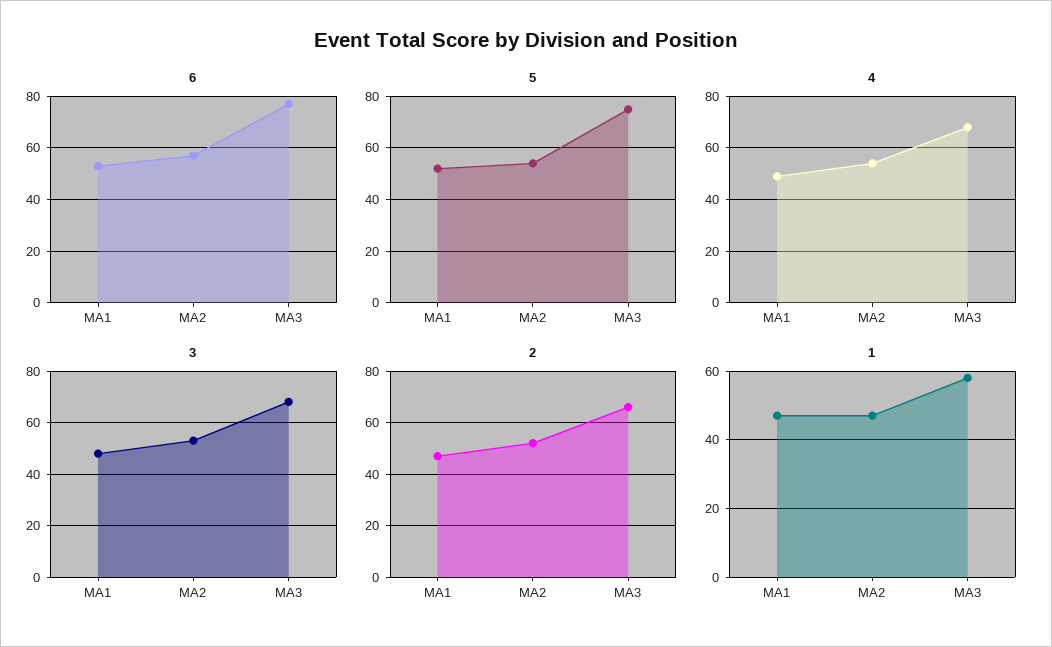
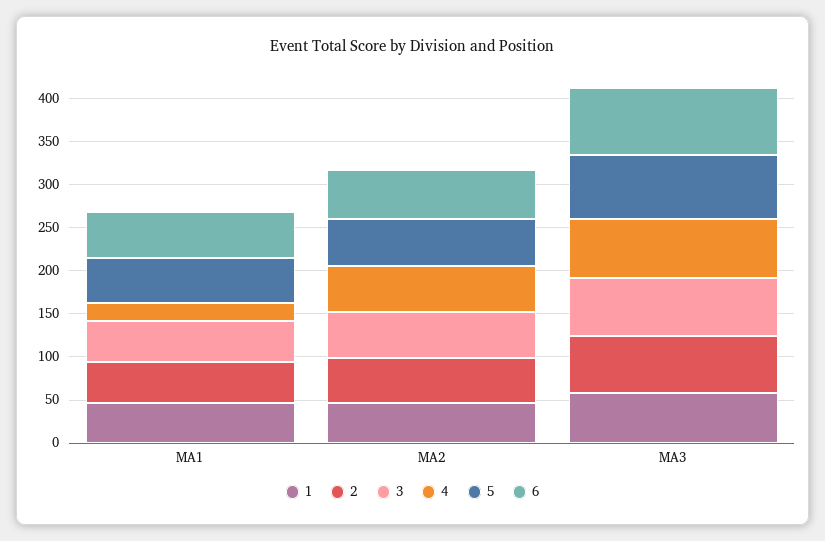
  {
    "6": {
      "MA1": 55,
      "MA2": 55,
      "MA3": 75
    },
    "5": {
      "MA1": 50,
      "MA2": 55,
      "MA3": 75
    },
    "4": {
-     "MA1": 50,
+     "MA1": 20,
      "MA2": 55,
      "MA3": 70
    },
    "3": {
      "MA1": 50,
      "MA2": 55,
      "MA3": 70
    },
    "2": {
      "MA1": 45,
      "MA2": 50,
      "MA3": 65
    },
    "1": {
      "MA1": 45,
      "MA2": 45,
      "MA3": 60
    }
  }

